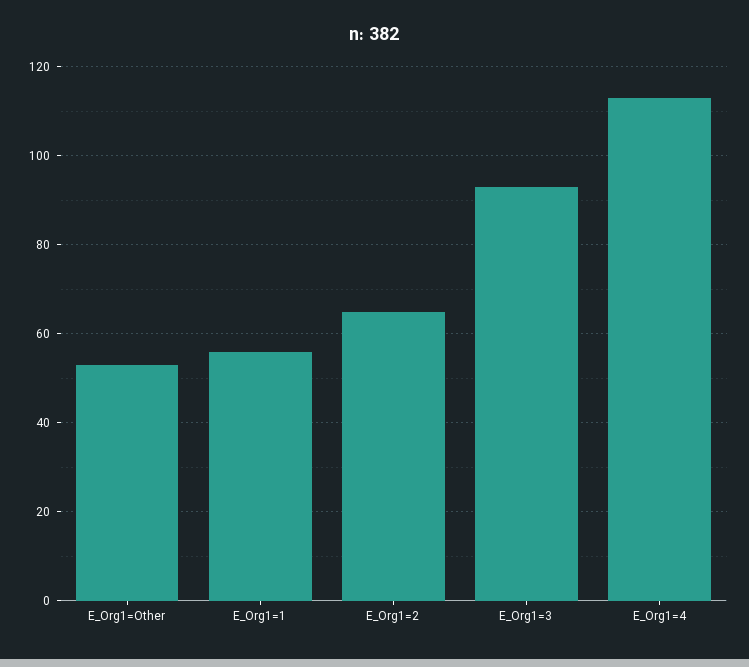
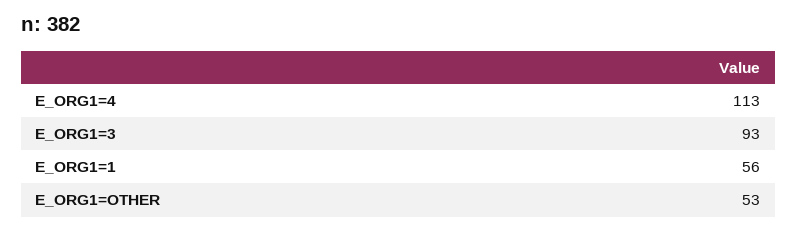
  {
    "E_Org1=Other": 53,
    "E_Org1=1": 56,
-   "E_Org1=2": 65,
    "E_Org1=3": 93,
    "E_Org1=4": 113
  }

